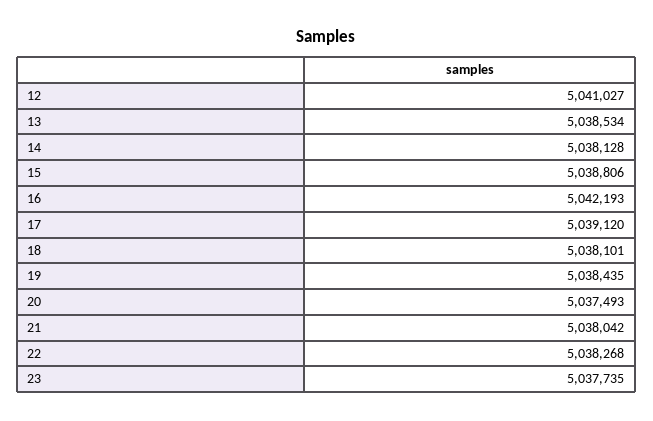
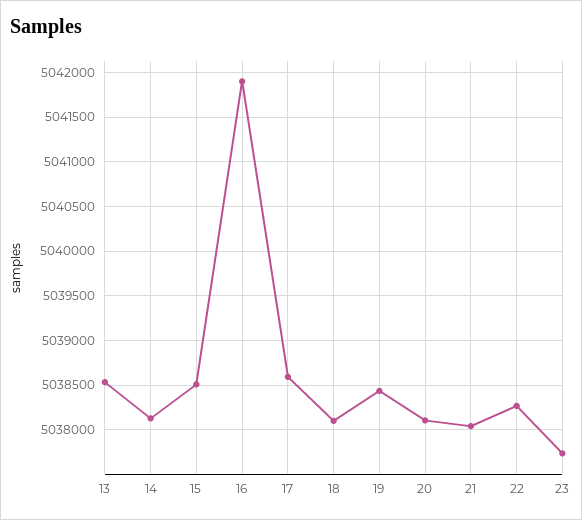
  {
-   "12": 5041027,
    "13": 5038534,
    "14": 5038128,
-   "15": 5038806,
+   "15": 5038500,
-   "16": 5042193,
+   "16": 5041900,
-   "17": 5039120,
+   "17": 5038600,
    "18": 5038101,
    "19": 5038435,
-   "20": 5037493,
+   "20": 5038100,
    "21": 5038042,
    "22": 5038268,
    "23": 5037735
  }

